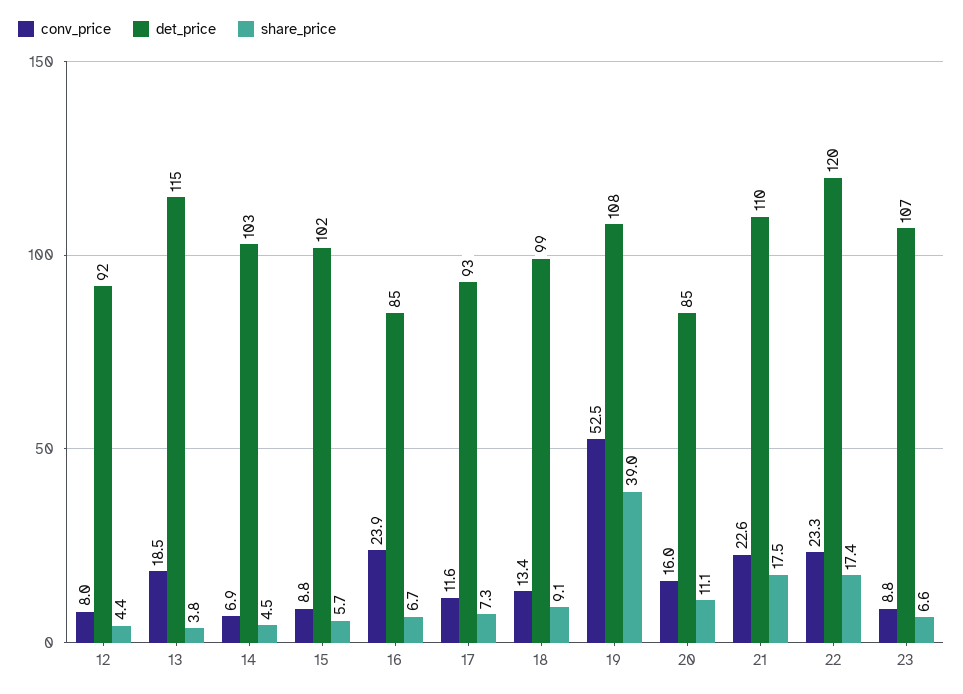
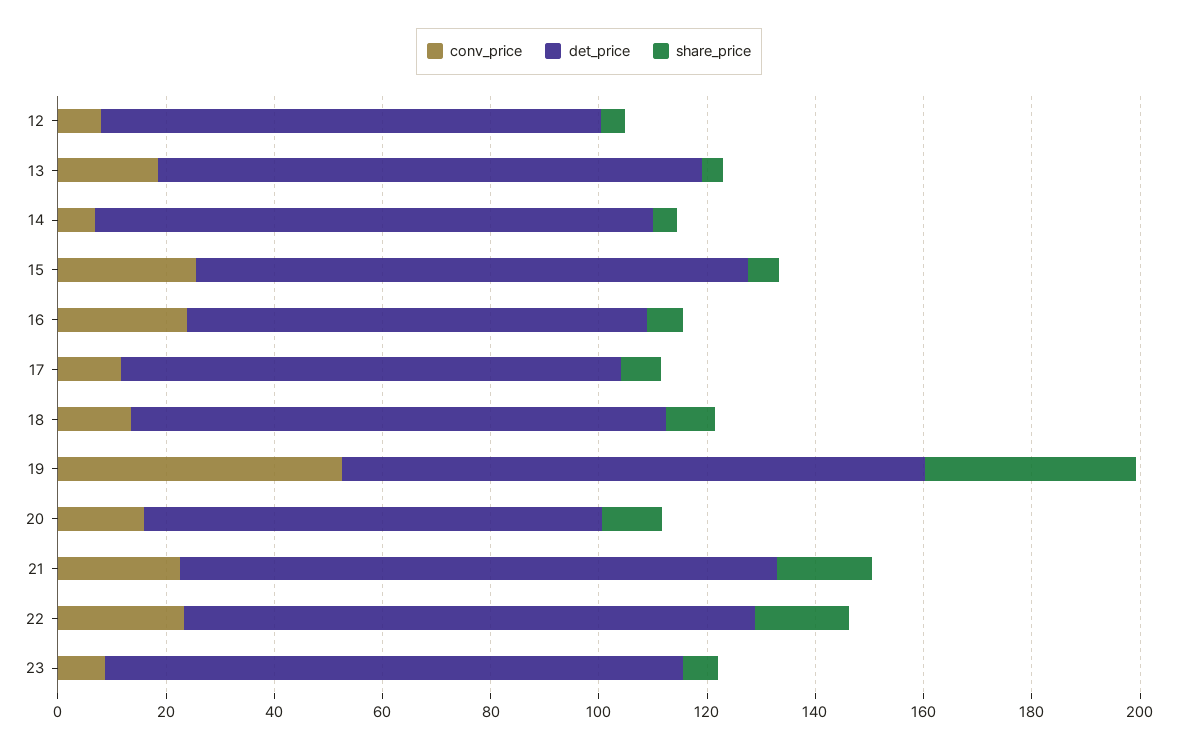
  {
    "conv_price": {
      "12": 8,
      "13": 18.5,
      "14": 6.9,
-     "15": 8.8,
+     "15": 25,
      "16": 23.9,
      "17": 11.6,
      "18": 13.4,
      "19": 52.5,
      "20": 16,
      "21": 22.6,
      "22": 23.3,
      "23": 8.8
    },
    "det_price": {
      "12": 92,
-     "13": 115,
+     "13": 100,
      "14": 103,
      "15": 102,
      "16": 85,
      "17": 93,
      "18": 99,
      "19": 108,
      "20": 85,
      "21": 110,
-     "22": 120,
+     "22": 105,
      "23": 107
    },
    "share_price": {
      "12": 4.4,
      "13": 3.8,
      "14": 4.5,
      "15": 5.7,
      "16": 6.7,
      "17": 7.3,
      "18": 9.1,
      "19": 39,
      "20": 11.1,
      "21": 17.5,
      "22": 17.4,
      "23": 6.6
    }
  }

